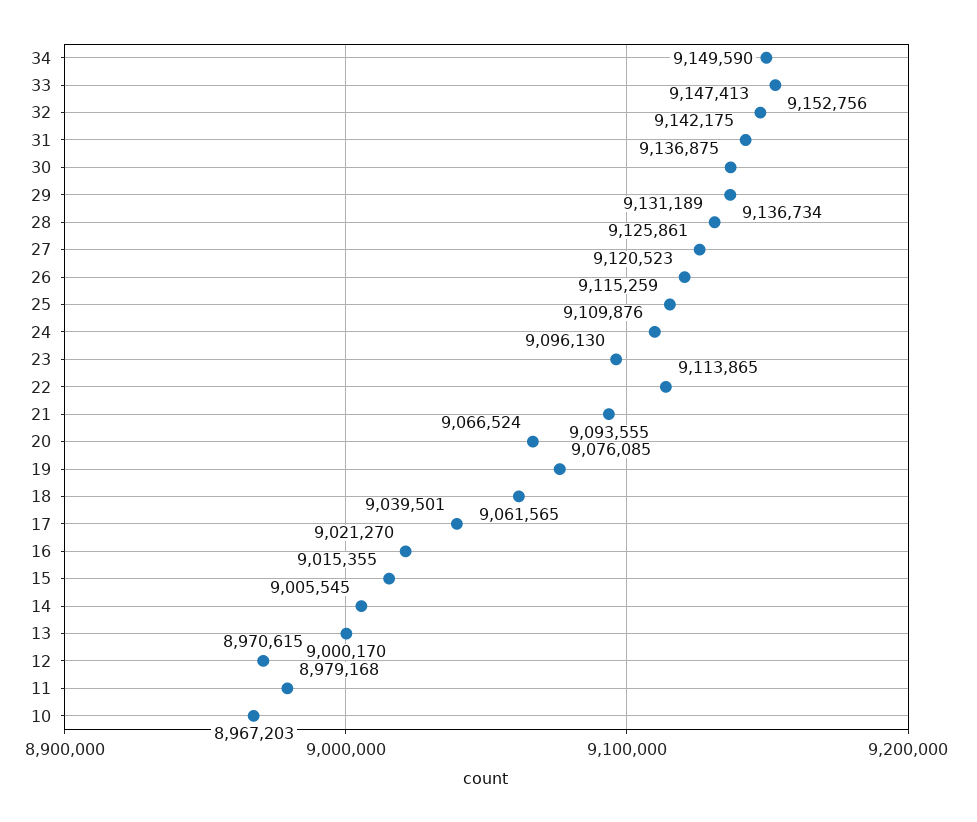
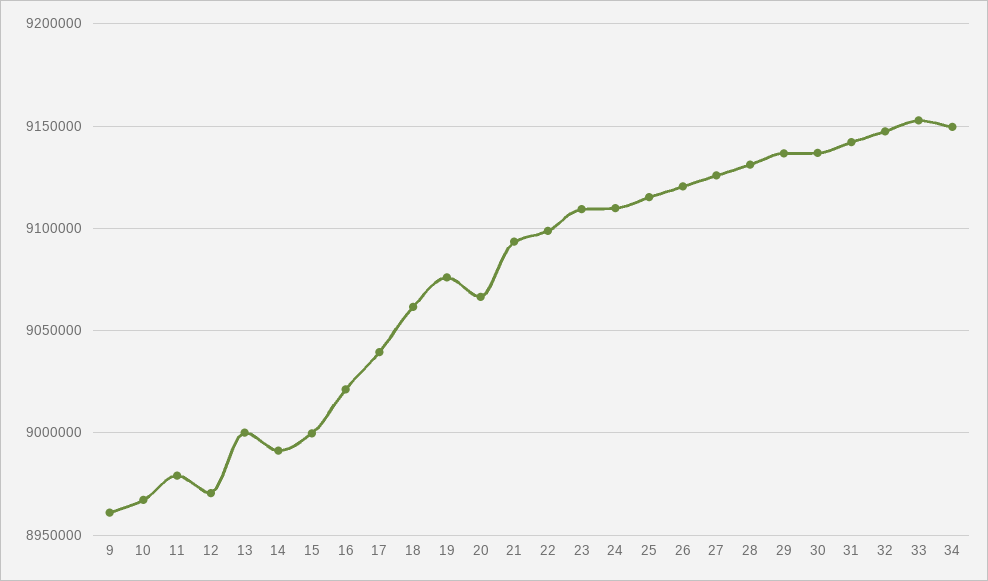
  {
    "34": 9149590,
    "33": 9152756,
    "32": 9147413,
    "31": 9142175,
    "30": 9136875,
    "29": 9136734,
    "28": 9131189,
    "27": 9125861,
    "26": 9120523,
    "25": 9115259,
    "24": 9109876,
-   "23": 9096130,
+   "23": 9110000,
-   "22": 9113865,
+   "22": 9100000,
    "21": 9093555,
    "20": 9066524,
    "19": 9076085,
    "18": 9061565,
    "17": 9039501,
    "16": 9021270,
-   "15": 9015355,
+   "15": 9000000,
-   "14": 9005545,
+   "14": 8990000,
    "13": 9000170,
    "12": 8970615,
    "11": 8979168,
-   "10": 8967203
+   "10": 8967203,
+   "9": 8960000
  }

